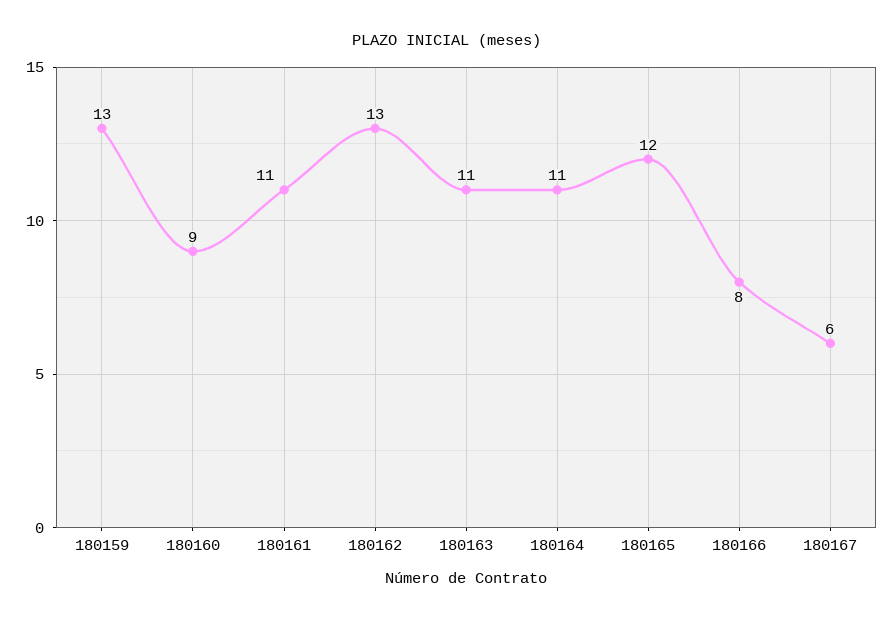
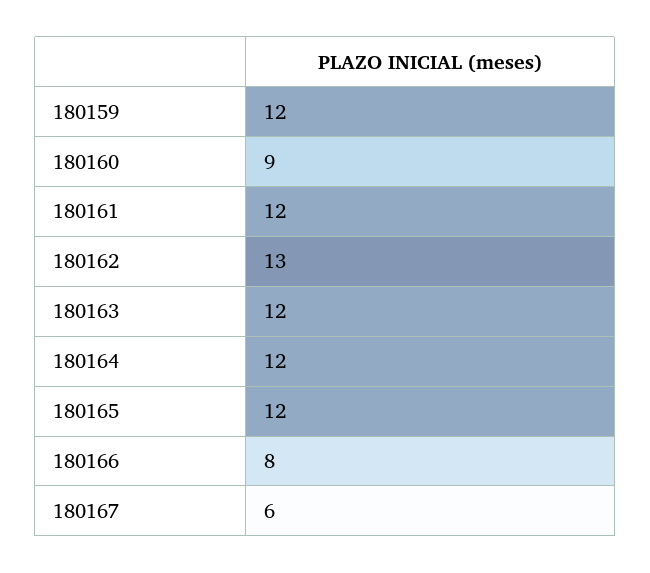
  {
-   "180159": 13,
+   "180159": 12,
    "180160": 9,
-   "180161": 11,
+   "180161": 12,
    "180162": 13,
-   "180163": 11,
+   "180163": 12,
-   "180164": 11,
+   "180164": 12,
    "180165": 12,
    "180166": 8,
    "180167": 6
  }

